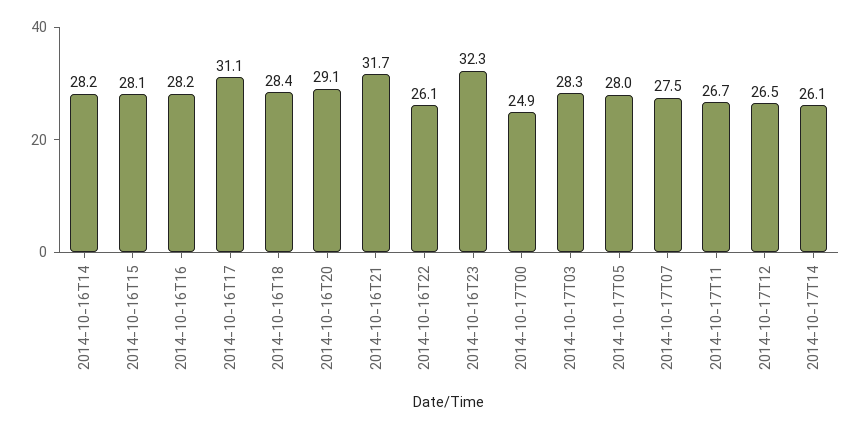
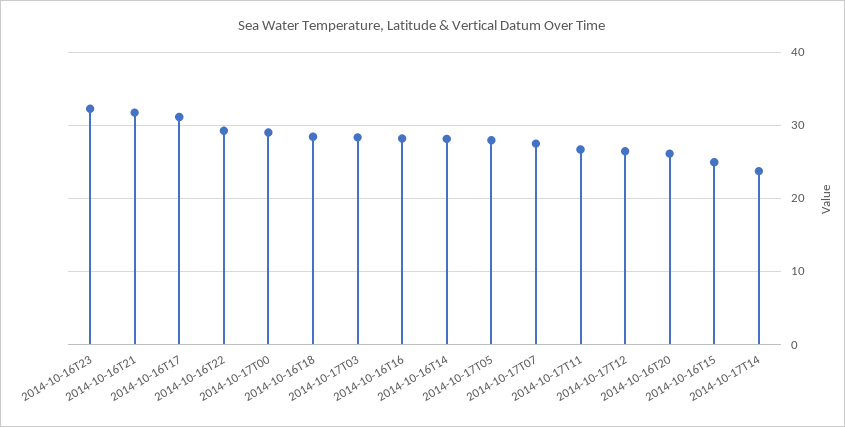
  {
    "2014-10-16T14": 28.2,
-   "2014-10-16T15": 28.1,
+   "2014-10-16T15": 25,
    "2014-10-16T16": 28.2,
    "2014-10-16T17": 31.1,
    "2014-10-16T18": 28.4,
-   "2014-10-16T20": 29.1,
+   "2014-10-16T20": 26,
    "2014-10-16T21": 31.7,
-   "2014-10-16T22": 26.1,
+   "2014-10-16T22": 29,
    "2014-10-16T23": 32.3,
-   "2014-10-17T00": 24.9,
+   "2014-10-17T00": 29,
    "2014-10-17T03": 28.3,
    "2014-10-17T05": 28,
    "2014-10-17T07": 27.5,
    "2014-10-17T11": 26.7,
    "2014-10-17T12": 26.5,
-   "2014-10-17T14": 26.1
+   "2014-10-17T14": 24
  }

